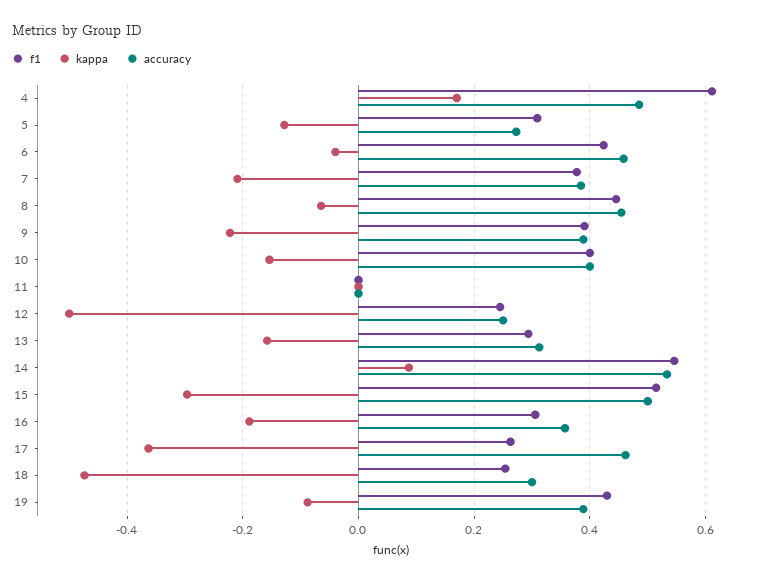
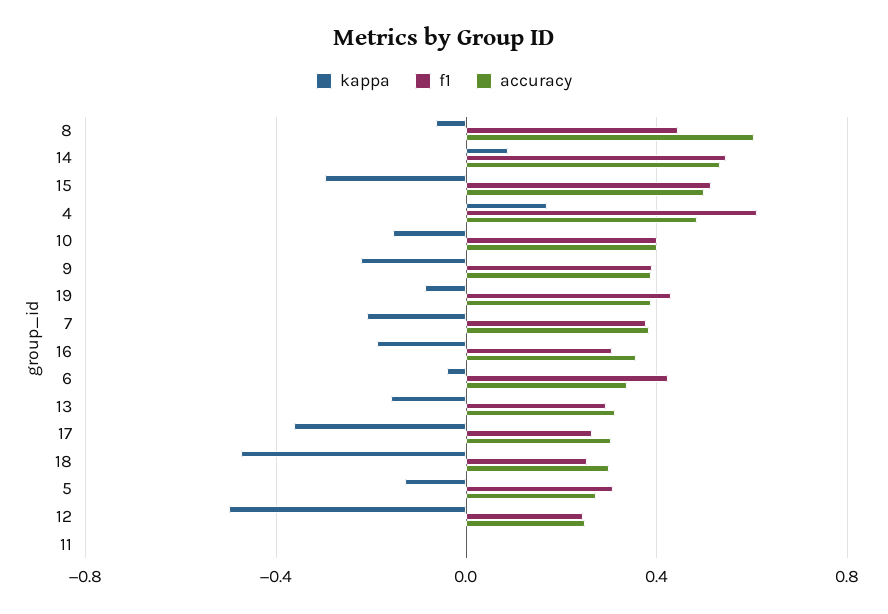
  {
    "f1": {
      "4": 0.62,
      "5": 0.3,
      "6": 0.42,
      "7": 0.38,
      "8": 0.44,
      "9": 0.4,
      "10": 0.4,
      "11": 0,
      "12": 0.24,
      "13": 0.3,
      "14": 0.54,
      "15": 0.52,
      "16": 0.3,
      "17": 0.26,
      "18": 0.26,
      "19": 0.42
    },
    "kappa": {
      "4": 0.16,
      "5": -0.12,
      "6": -0.04,
      "7": -0.2,
      "8": -0.06,
      "9": -0.22,
      "10": -0.16,
      "11": 0,
      "12": -0.5,
      "13": -0.16,
      "14": 0.08,
      "15": -0.3,
      "16": -0.18,
      "17": -0.36,
      "18": -0.48,
      "19": -0.08
    },
    "accuracy": {
      "4": 0.48,
      "5": 0.28,
-     "6": 0.46,
+     "6": 0.35,
      "7": 0.38,
-     "8": 0.46,
+     "8": 0.6,
      "9": 0.38,
      "10": 0.4,
      "11": 0,
      "12": 0.26,
      "13": 0.32,
      "14": 0.54,
      "15": 0.5,
      "16": 0.36,
-     "17": 0.46,
+     "17": 0.3,
      "18": 0.3,
      "19": 0.38
    }
  }

